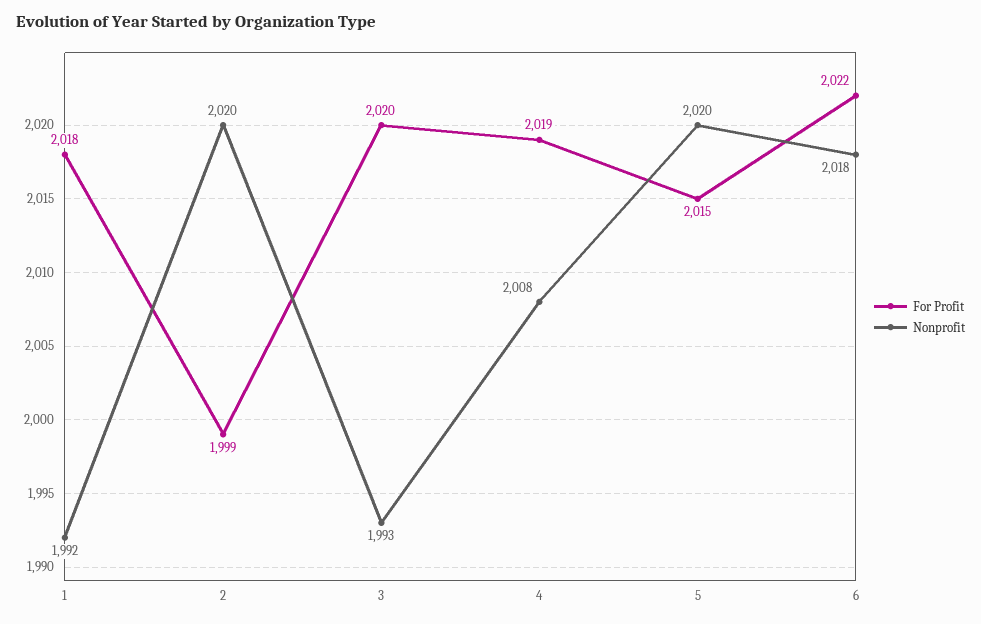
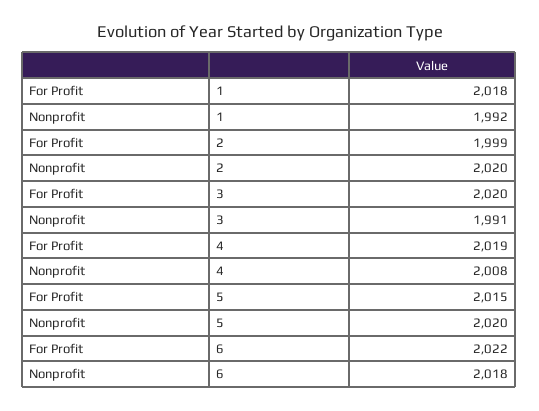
  {
    "For Profit": {
      "1": 2018,
      "2": 1999,
      "3": 2020,
      "4": 2019,
      "5": 2015,
      "6": 2022
    },
    "Nonprofit": {
      "1": 1992,
      "2": 2020,
-     "3": 1993,
+     "3": 1991,
      "4": 2008,
      "5": 2020,
      "6": 2018
    }
  }

